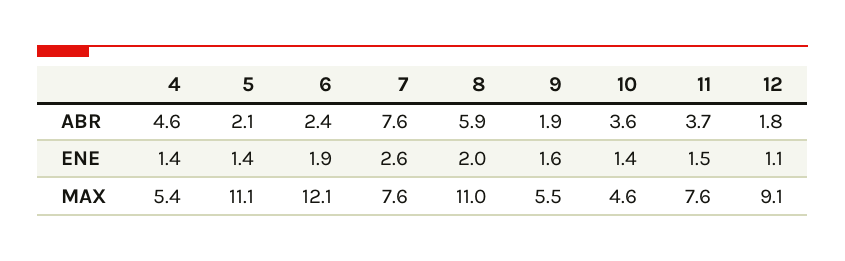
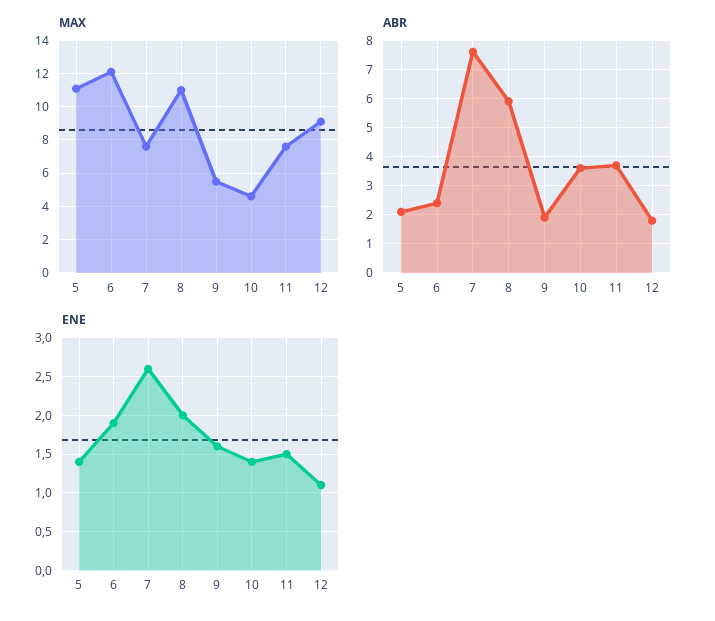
  {
    "ABR": {
-     "4": 4.6,
      "5": 2.1,
      "6": 2.4,
      "7": 7.6,
      "8": 5.9,
      "9": 1.9,
      "10": 3.6,
      "11": 3.7,
      "12": 1.8
    },
    "ENE": {
-     "4": 1.4,
      "5": 1.4,
      "6": 1.9,
      "7": 2.6,
      "8": 2,
      "9": 1.6,
      "10": 1.4,
      "11": 1.5,
      "12": 1.1
    },
    "MAX": {
-     "4": 5.4,
      "5": 11.1,
      "6": 12.1,
      "7": 7.6,
      "8": 11,
      "9": 5.5,
      "10": 4.6,
      "11": 7.6,
      "12": 9.1
    }
  }

